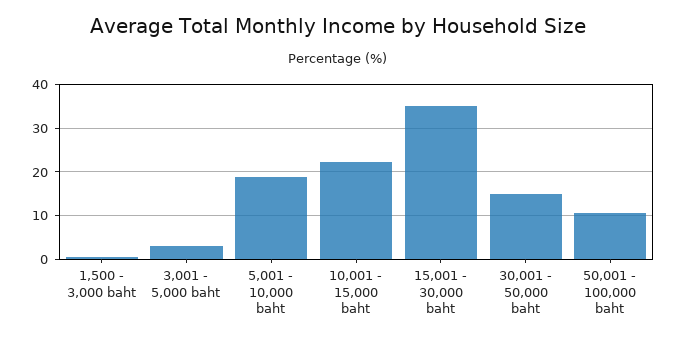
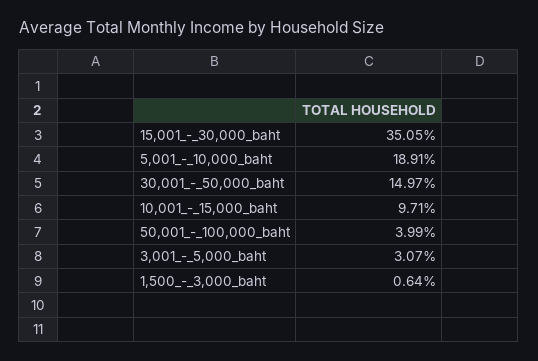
  {
    "1,500 - 3,000 baht": 0.64,
    "3,001 - 5,000 baht": 3.07,
    "5,001 - 10,000 baht": 18.91,
-   "10,001 - 15,000 baht": 22,
+   "10,001 - 15,000 baht": 9.71,
    "15,001 - 30,000 baht": 35.05,
    "30,001 - 50,000 baht": 14.97,
-   "50,001 - 100,000 baht": 10
+   "50,001 - 100,000 baht": 3.99
  }

